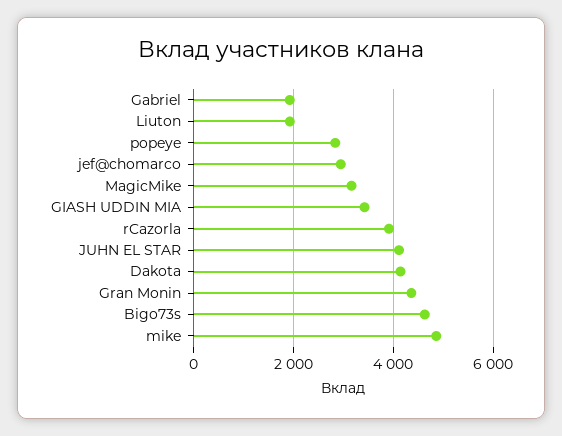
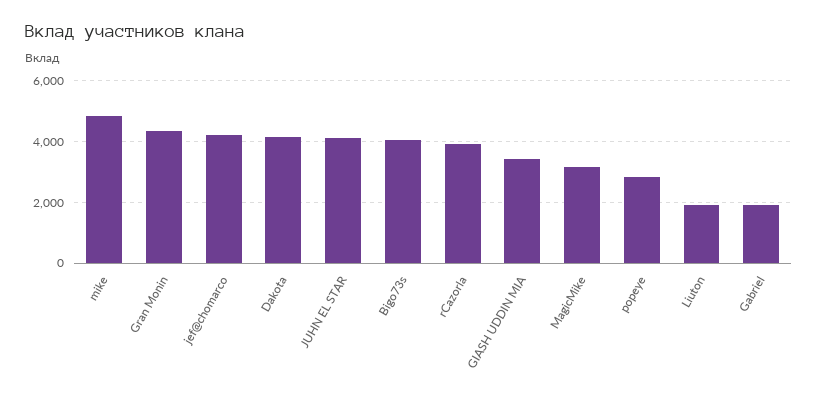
  {
    "Gabriel": 2000,
    "Liuton": 2000,
    "popeye": 2800,
-   "jef@chomarco": 3000,
+   "jef@chomarco": 4200,
    "MagicMike": 3200,
    "GIASH UDDIN MIA": 3400,
    "rCazorla": 4000,
    "JUHN EL STAR": 4200,
    "Dakota": 4200,
    "Gran Monin": 4400,
-   "Bigo73s": 4600,
+   "Bigo73s": 4000,
    "mike": 4800
  }

